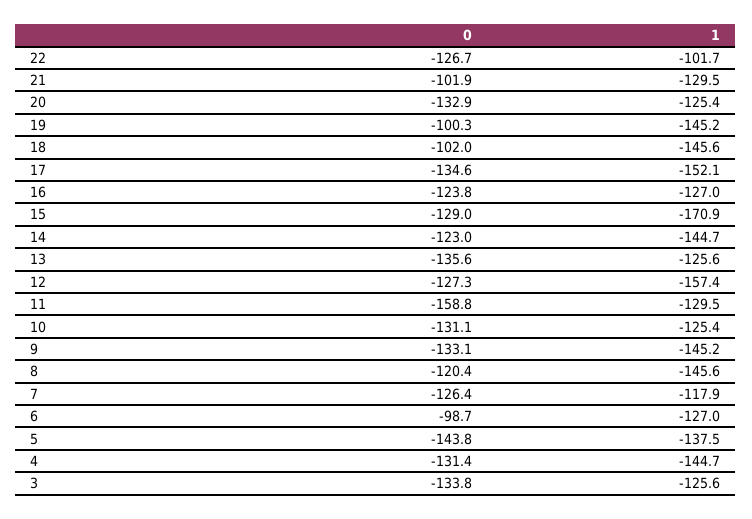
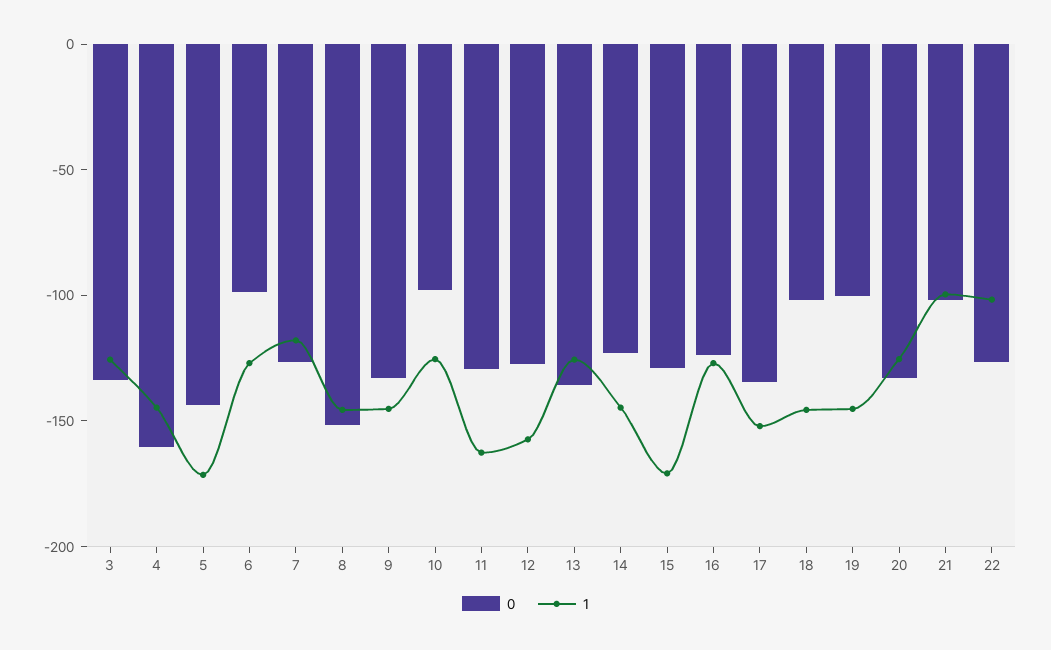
  {
    "0": {
      "22": -126.7,
      "21": -101.9,
      "20": -132.9,
      "19": -100.3,
      "18": -102,
      "17": -134.6,
      "16": -123.8,
      "15": -129,
      "14": -123,
      "13": -135.6,
      "12": -127.3,
-     "11": -158.8,
+     "11": -130,
-     "10": -131.1,
+     "10": -100,
      "9": -133.1,
-     "8": -120.4,
+     "8": -150,
      "7": -126.4,
      "6": -98.7,
      "5": -143.8,
-     "4": -131.4,
+     "4": -160,
      "3": -133.8
    },
    "1": {
      "22": -101.7,
-     "21": -129.5,
+     "21": -100,
      "20": -125.4,
      "19": -145.2,
      "18": -145.6,
      "17": -152.1,
      "16": -127,
      "15": -170.9,
      "14": -144.7,
      "13": -125.6,
      "12": -157.4,
-     "11": -129.5,
+     "11": -160,
      "10": -125.4,
      "9": -145.2,
      "8": -145.6,
      "7": -117.9,
      "6": -127,
-     "5": -137.5,
+     "5": -170,
      "4": -144.7,
      "3": -125.6
    }
  }

